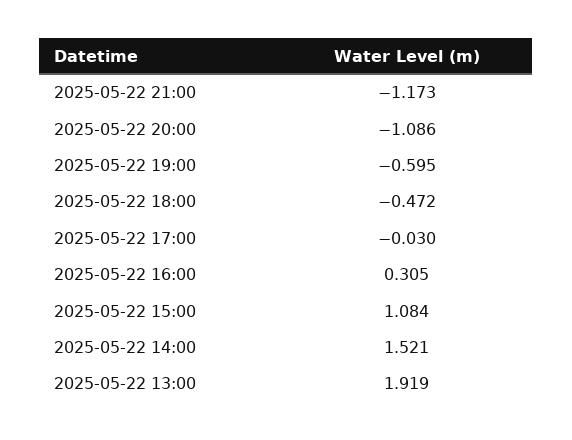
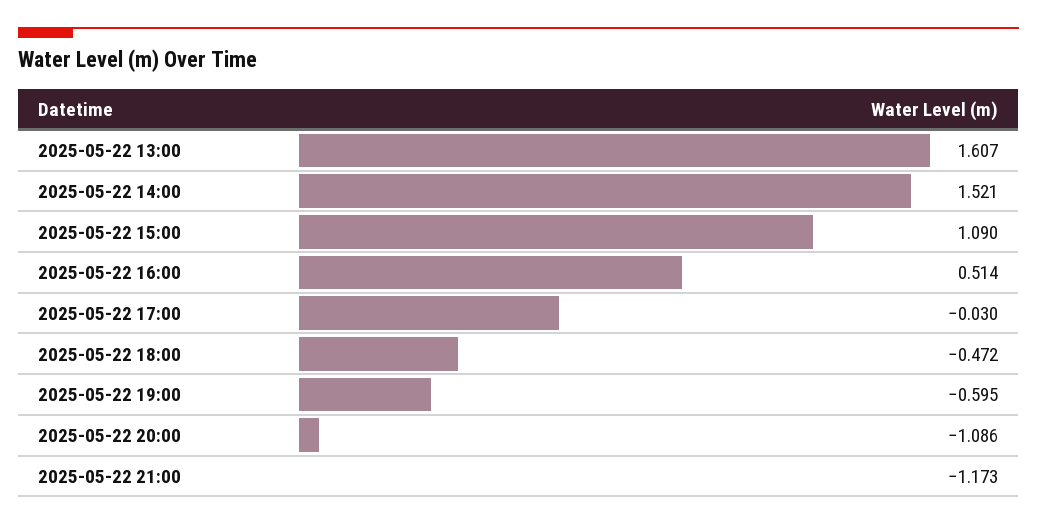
  {
    "2025-05-22 21:00": -1.173,
    "2025-05-22 20:00": -1.086,
    "2025-05-22 19:00": -0.595,
    "2025-05-22 18:00": -0.472,
    "2025-05-22 17:00": -0.03,
-   "2025-05-22 16:00": 0.305,
+   "2025-05-22 16:00": 0.514,
-   "2025-05-22 15:00": 1.084,
+   "2025-05-22 15:00": 1.09,
    "2025-05-22 14:00": 1.521,
-   "2025-05-22 13:00": 1.919
+   "2025-05-22 13:00": 1.607
  }

